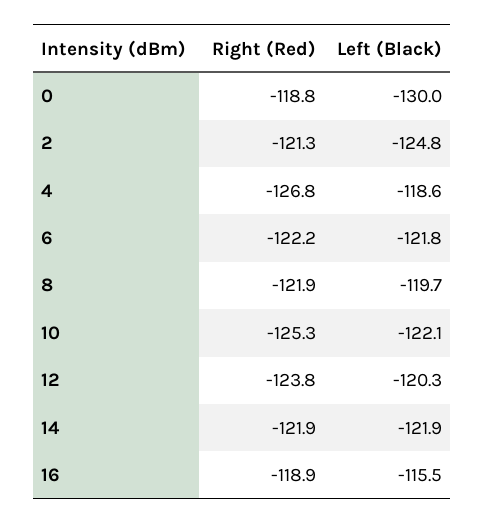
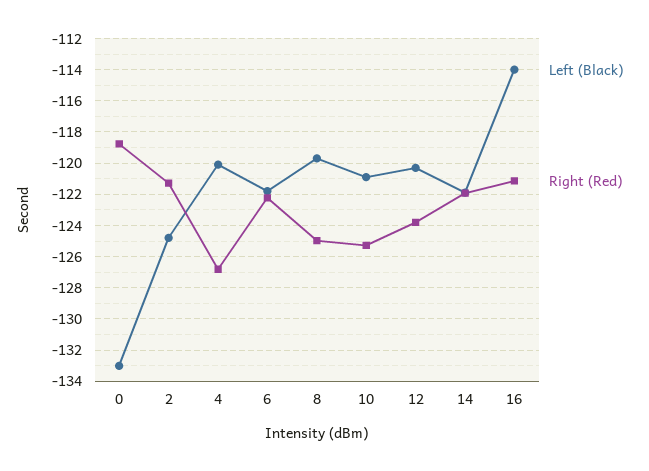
  {
    "Right (Red)": {
      "0": -118.8,
      "2": -121.3,
      "4": -126.8,
      "6": -122.2,
-     "8": -121.9,
+     "8": -125,
      "10": -125.3,
      "12": -123.8,
      "14": -121.9,
-     "16": -118.9
+     "16": -121
    },
    "Left (Black)": {
-     "0": -130,
+     "0": -133,
      "2": -124.8,
-     "4": -118.6,
+     "4": -120,
      "6": -121.8,
      "8": -119.7,
-     "10": -122.1,
+     "10": -121,
      "12": -120.3,
      "14": -121.9,
-     "16": -115.5
+     "16": -114
    }
  }

